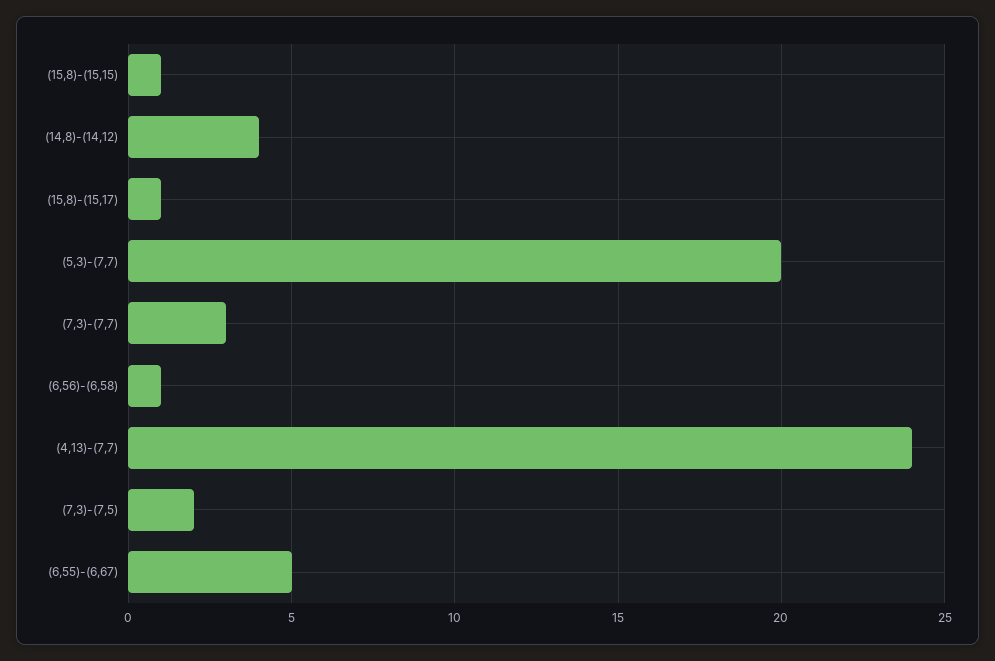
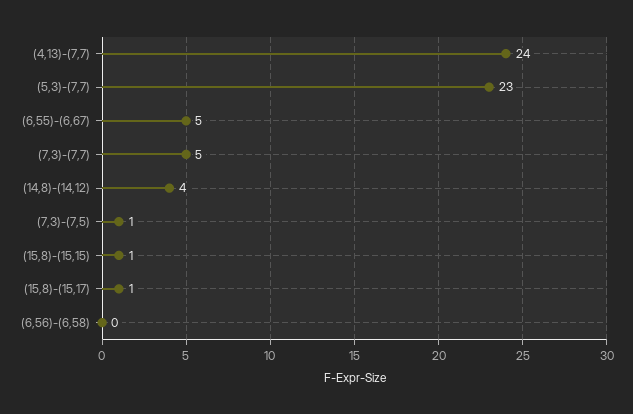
  {
    "(15,8)-(15,15)": 1,
    "(14,8)-(14,12)": 4,
    "(15,8)-(15,17)": 1,
-   "(5,3)-(7,7)": 20,
+   "(5,3)-(7,7)": 23,
-   "(7,3)-(7,7)": 3,
+   "(7,3)-(7,7)": 5,
-   "(6,56)-(6,58)": 1,
+   "(6,56)-(6,58)": 0,
    "(4,13)-(7,7)": 24,
-   "(7,3)-(7,5)": 2,
+   "(7,3)-(7,5)": 1,
    "(6,55)-(6,67)": 5
  }

